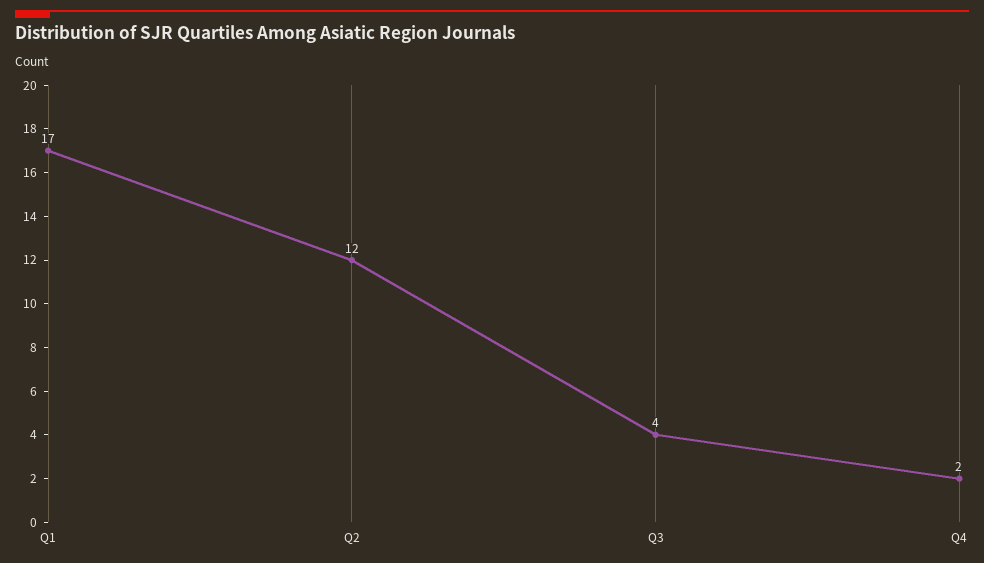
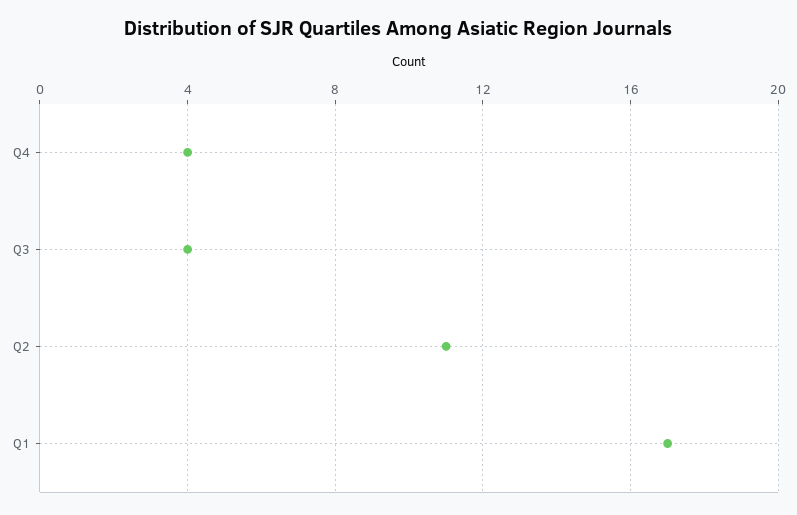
  {
    "Q1": 17,
-   "Q2": 12,
+   "Q2": 11,
    "Q3": 4,
-   "Q4": 2
+   "Q4": 4
  }

